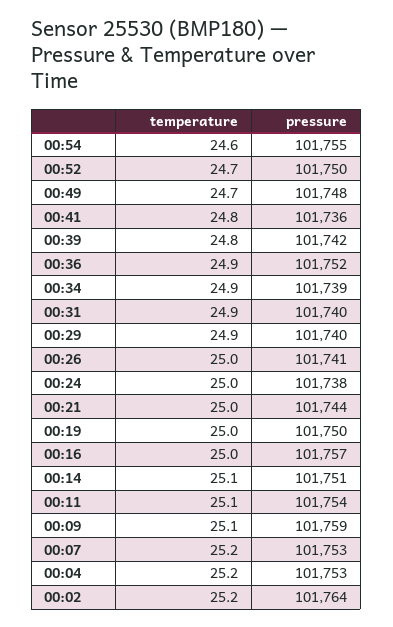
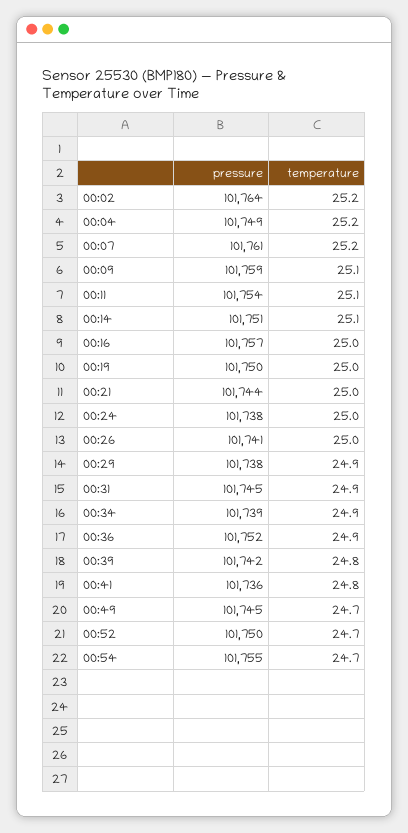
  {
    "temperature": {
-     "00:54": 24.6,
+     "00:54": 24.7,
      "00:52": 24.7,
      "00:49": 24.7,
      "00:41": 24.8,
      "00:39": 24.8,
      "00:36": 24.9,
      "00:34": 24.9,
      "00:31": 24.9,
      "00:29": 24.9,
      "00:26": 25,
      "00:24": 25,
      "00:21": 25,
      "00:19": 25,
      "00:16": 25,
      "00:14": 25.1,
      "00:11": 25.1,
      "00:09": 25.1,
      "00:07": 25.2,
      "00:04": 25.2,
      "00:02": 25.2
    },
    "pressure": {
      "00:54": 101755,
      "00:52": 101750,
-     "00:49": 101748,
+     "00:49": 101745,
      "00:41": 101736,
      "00:39": 101742,
      "00:36": 101752,
      "00:34": 101739,
-     "00:31": 101740,
+     "00:31": 101745,
-     "00:29": 101740,
+     "00:29": 101738,
      "00:26": 101741,
      "00:24": 101738,
      "00:21": 101744,
      "00:19": 101750,
      "00:16": 101757,
      "00:14": 101751,
      "00:11": 101754,
      "00:09": 101759,
-     "00:07": 101753,
+     "00:07": 101761,
-     "00:04": 101753,
+     "00:04": 101749,
      "00:02": 101764
    }
  }

